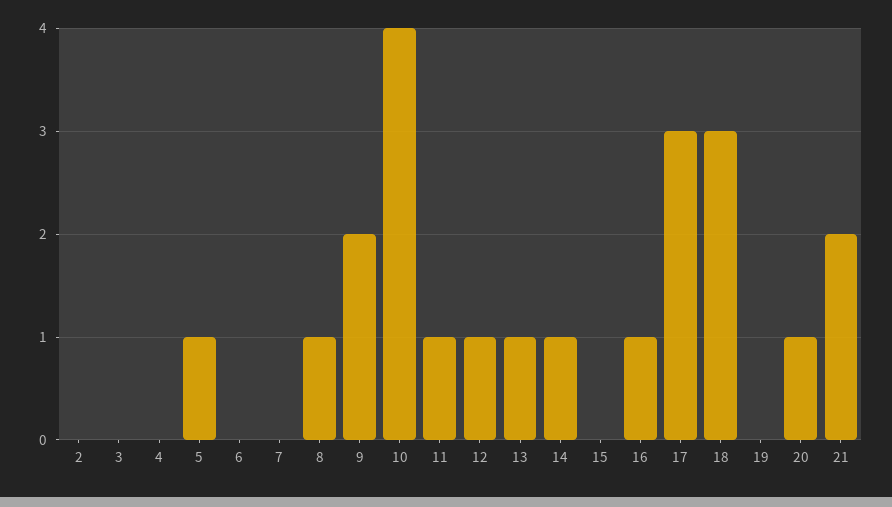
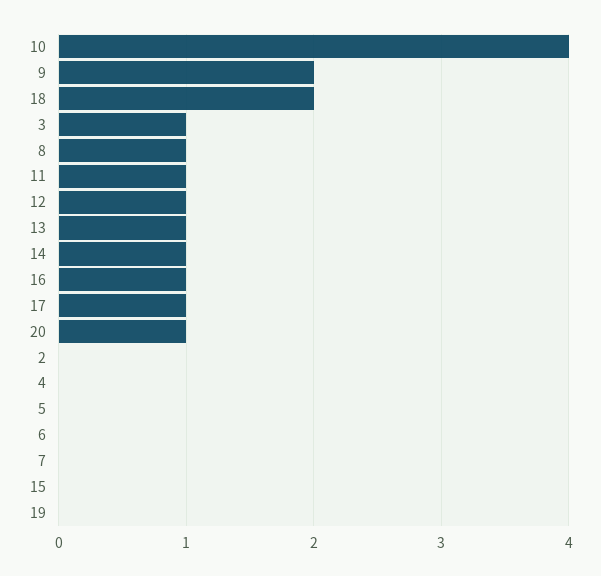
  {
    "2": 0,
-   "3": 0,
+   "3": 1,
    "4": 0,
-   "5": 1,
+   "5": 0,
    "6": 0,
    "7": 0,
    "8": 1,
    "9": 2,
    "10": 4,
    "11": 1,
    "12": 1,
    "13": 1,
    "14": 1,
    "15": 0,
    "16": 1,
-   "17": 3,
+   "17": 1,
-   "18": 3,
+   "18": 2,
    "19": 0,
-   "20": 1,
+   "20": 1
-   "21": 2
  }

